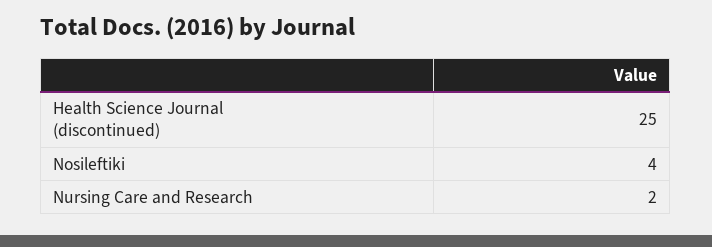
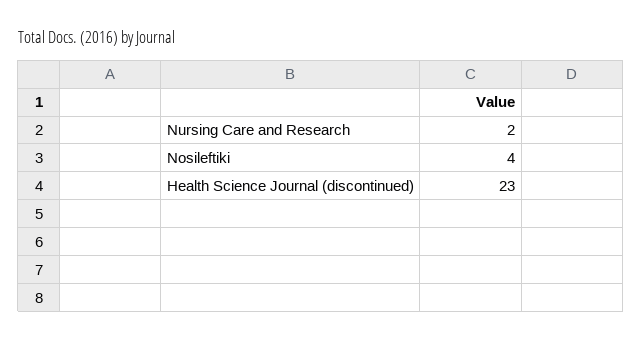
  {
-   "Health Science Journal (discontinued)": 25,
+   "Health Science Journal (discontinued)": 23,
    "Nosileftiki": 4,
    "Nursing Care and Research": 2
  }

